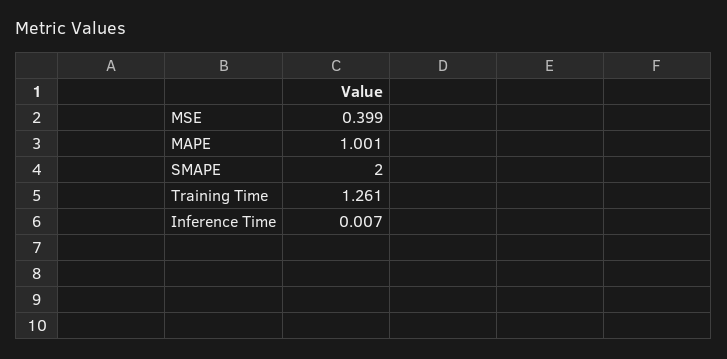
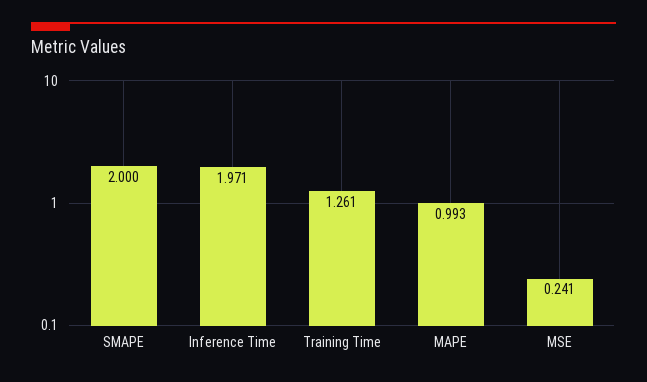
  {
-   "MSE": 0.399,
+   "MSE": 0.241,
-   "MAPE": 1.001,
+   "MAPE": 0.993,
    "SMAPE": 2,
    "Training Time": 1.261,
-   "Inference Time": 0.007
+   "Inference Time": 1.971
  }

